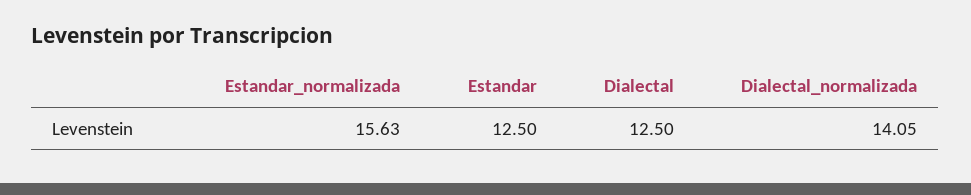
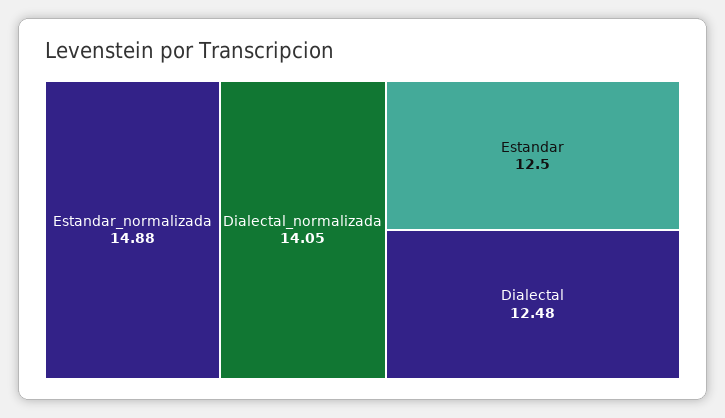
  {
-   "Estandar_normalizada": 15.63,
+   "Estandar_normalizada": 14.88,
    "Estandar": 12.5,
-   "Dialectal": 12.5,
+   "Dialectal": 12.48,
    "Dialectal_normalizada": 14.05
  }

